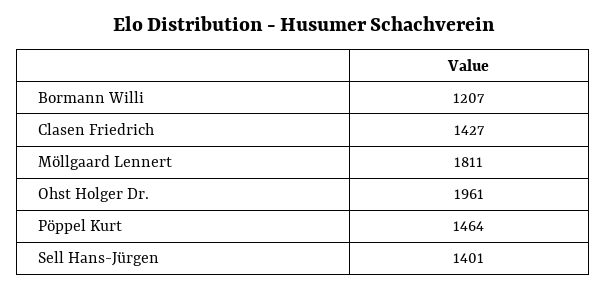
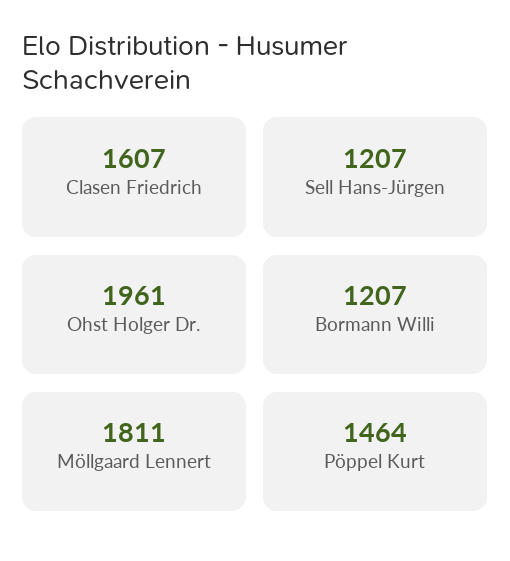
  {
    "Bormann Willi": 1207,
-   "Clasen Friedrich": 1427,
+   "Clasen Friedrich": 1607,
    "Möllgaard Lennert": 1811,
    "Ohst Holger Dr.": 1961,
    "Pöppel Kurt": 1464,
-   "Sell Hans-Jürgen": 1401
+   "Sell Hans-Jürgen": 1207
  }

